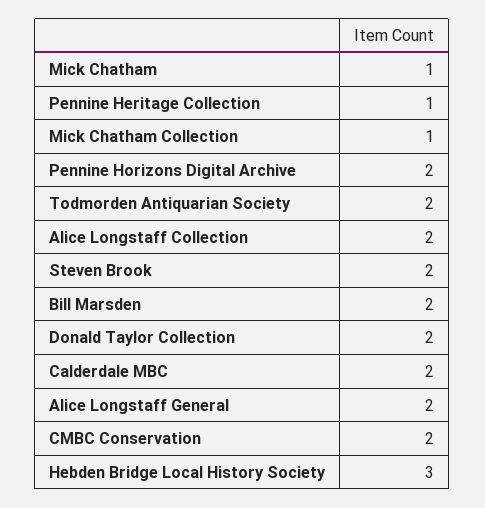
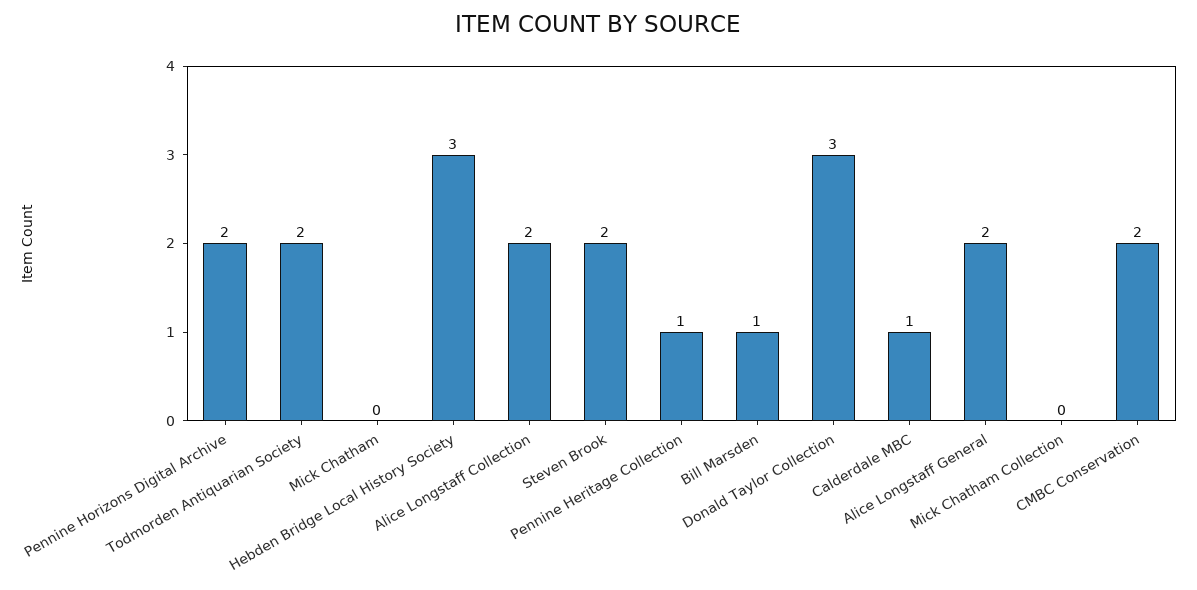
  {
-   "Mick Chatham": 1,
+   "Mick Chatham": 0,
    "Pennine Heritage Collection": 1,
-   "Mick Chatham Collection": 1,
+   "Mick Chatham Collection": 0,
    "Pennine Horizons Digital Archive": 2,
    "Todmorden Antiquarian Society": 2,
    "Alice Longstaff Collection": 2,
    "Steven Brook": 2,
-   "Bill Marsden": 2,
+   "Bill Marsden": 1,
-   "Donald Taylor Collection": 2,
+   "Donald Taylor Collection": 3,
-   "Calderdale MBC": 2,
+   "Calderdale MBC": 1,
    "Alice Longstaff General": 2,
    "CMBC Conservation": 2,
    "Hebden Bridge Local History Society": 3
  }

